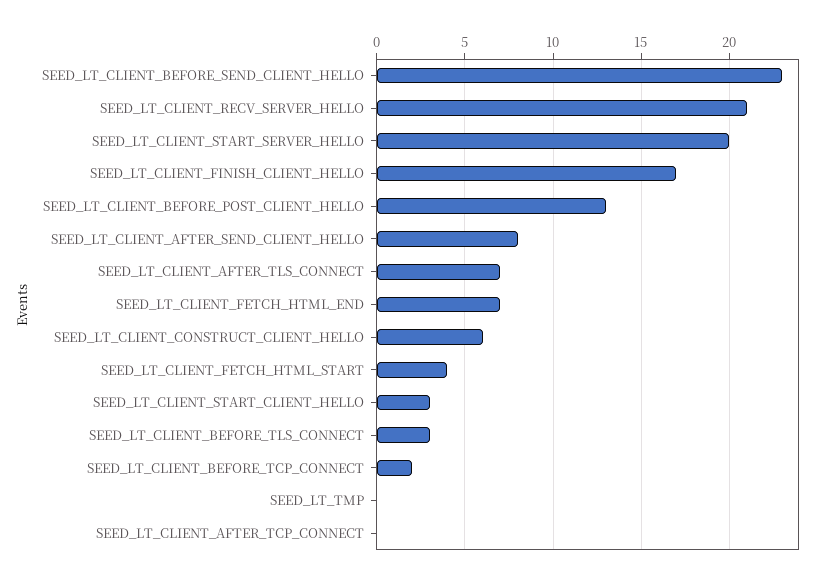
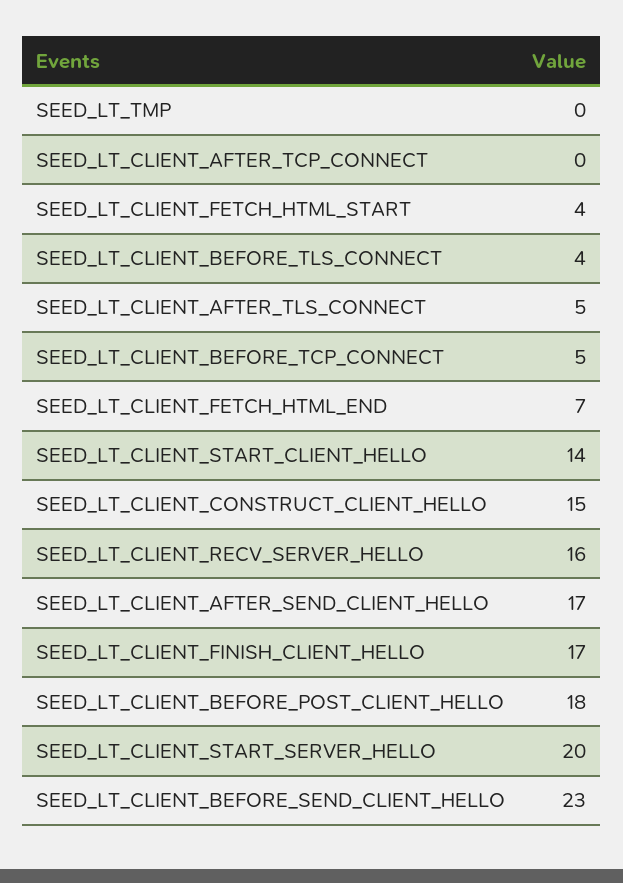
  {
    "SEED_LT_CLIENT_BEFORE_SEND_CLIENT_HELLO": 23,
-   "SEED_LT_CLIENT_RECV_SERVER_HELLO": 21,
+   "SEED_LT_CLIENT_RECV_SERVER_HELLO": 16,
    "SEED_LT_CLIENT_START_SERVER_HELLO": 20,
    "SEED_LT_CLIENT_FINISH_CLIENT_HELLO": 17,
-   "SEED_LT_CLIENT_BEFORE_POST_CLIENT_HELLO": 13,
+   "SEED_LT_CLIENT_BEFORE_POST_CLIENT_HELLO": 18,
-   "SEED_LT_CLIENT_AFTER_SEND_CLIENT_HELLO": 8,
+   "SEED_LT_CLIENT_AFTER_SEND_CLIENT_HELLO": 17,
-   "SEED_LT_CLIENT_AFTER_TLS_CONNECT": 7,
+   "SEED_LT_CLIENT_AFTER_TLS_CONNECT": 5,
    "SEED_LT_CLIENT_FETCH_HTML_END": 7,
-   "SEED_LT_CLIENT_CONSTRUCT_CLIENT_HELLO": 6,
+   "SEED_LT_CLIENT_CONSTRUCT_CLIENT_HELLO": 15,
    "SEED_LT_CLIENT_FETCH_HTML_START": 4,
-   "SEED_LT_CLIENT_START_CLIENT_HELLO": 3,
+   "SEED_LT_CLIENT_START_CLIENT_HELLO": 14,
-   "SEED_LT_CLIENT_BEFORE_TLS_CONNECT": 3,
+   "SEED_LT_CLIENT_BEFORE_TLS_CONNECT": 4,
-   "SEED_LT_CLIENT_BEFORE_TCP_CONNECT": 2,
+   "SEED_LT_CLIENT_BEFORE_TCP_CONNECT": 5,
    "SEED_LT_TMP": 0,
    "SEED_LT_CLIENT_AFTER_TCP_CONNECT": 0
  }

